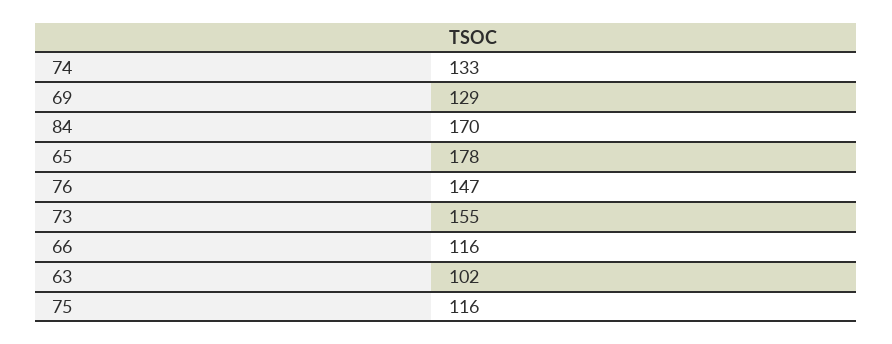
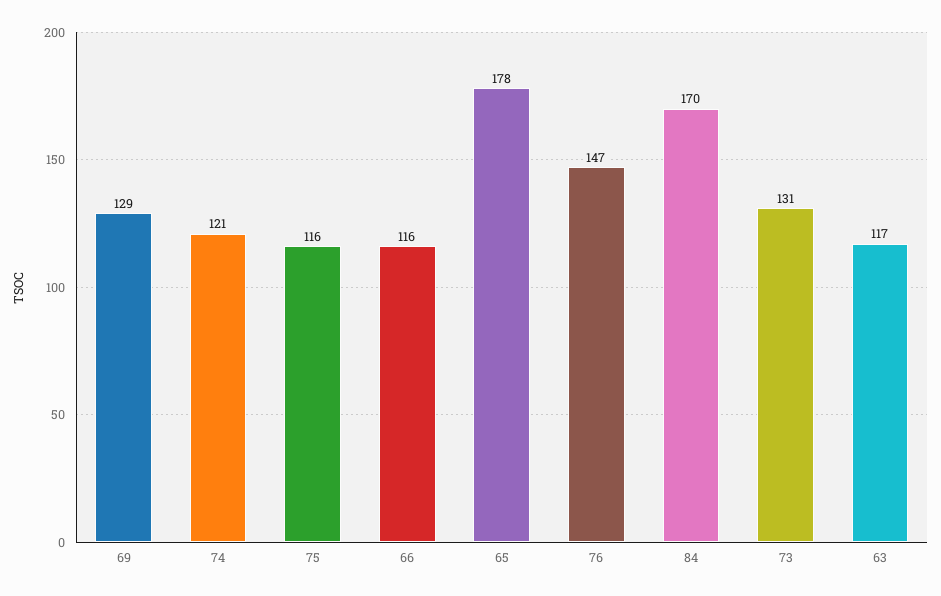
  {
-   "74": 133,
+   "74": 121,
    "69": 129,
    "84": 170,
    "65": 178,
    "76": 147,
-   "73": 155,
+   "73": 131,
    "66": 116,
-   "63": 102,
+   "63": 117,
    "75": 116
  }

